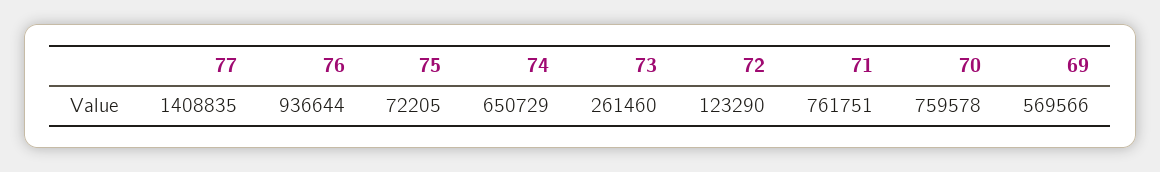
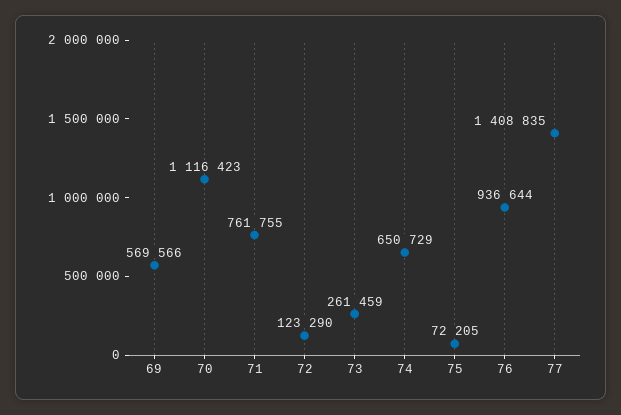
  {
    "77": 1408835,
    "76": 936644,
    "75": 72205,
    "74": 650729,
-   "73": 261460,
+   "73": 261459,
    "72": 123290,
-   "71": 761751,
+   "71": 761755,
-   "70": 759578,
+   "70": 1116423,
    "69": 569566
  }

